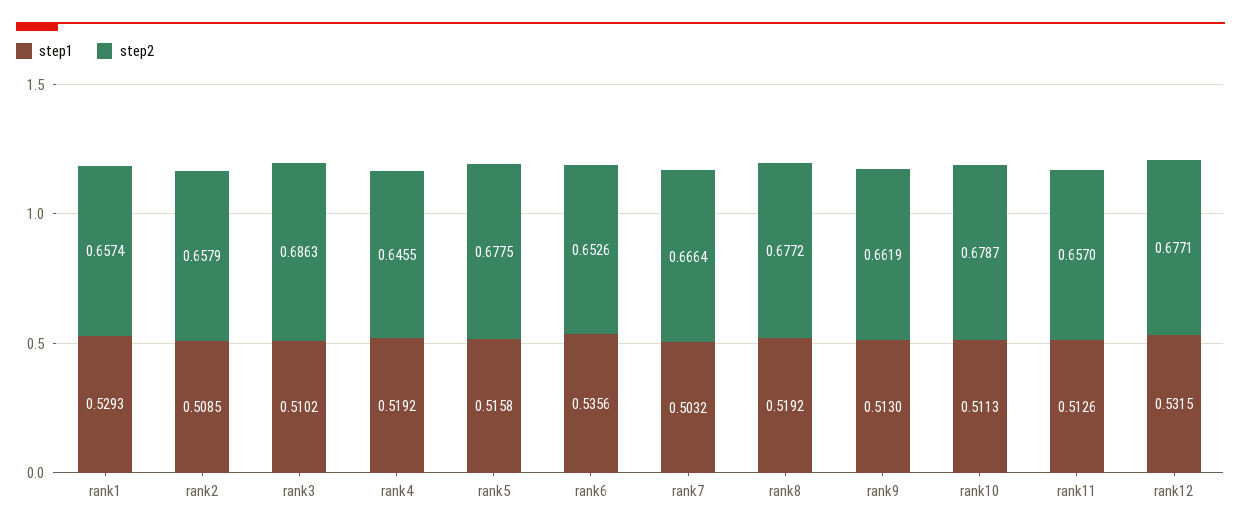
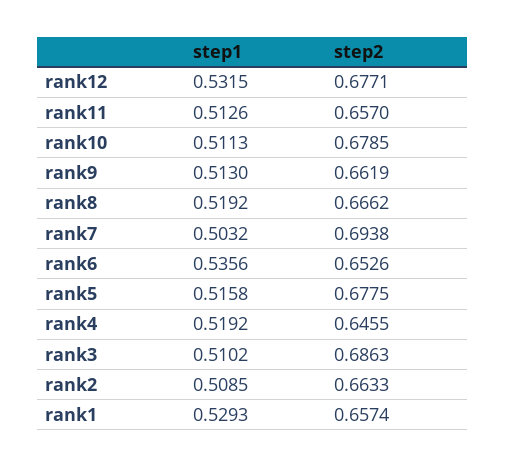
  {
    "step1": {
      "rank1": 0.5293,
      "rank2": 0.5085,
      "rank3": 0.5102,
      "rank4": 0.5192,
      "rank5": 0.5158,
      "rank6": 0.5356,
      "rank7": 0.5032,
      "rank8": 0.5192,
      "rank9": 0.513,
      "rank10": 0.5113,
      "rank11": 0.5126,
      "rank12": 0.5315
    },
    "step2": {
      "rank1": 0.6574,
-     "rank2": 0.6579,
+     "rank2": 0.6633,
      "rank3": 0.6863,
      "rank4": 0.6455,
      "rank5": 0.6775,
      "rank6": 0.6526,
-     "rank7": 0.6664,
+     "rank7": 0.6938,
-     "rank8": 0.6772,
+     "rank8": 0.6662,
      "rank9": 0.6619,
-     "rank10": 0.6787,
+     "rank10": 0.6785,
      "rank11": 0.657,
      "rank12": 0.6771
    }
  }

